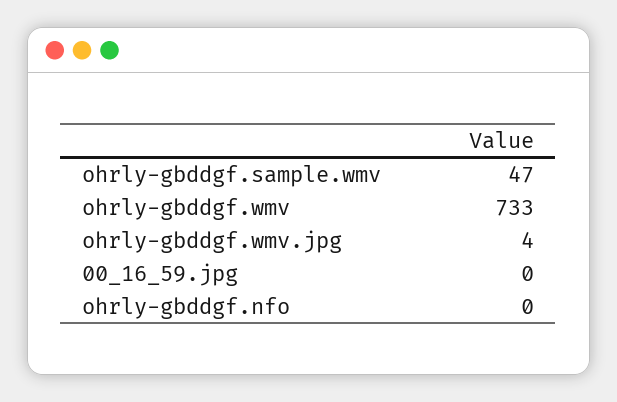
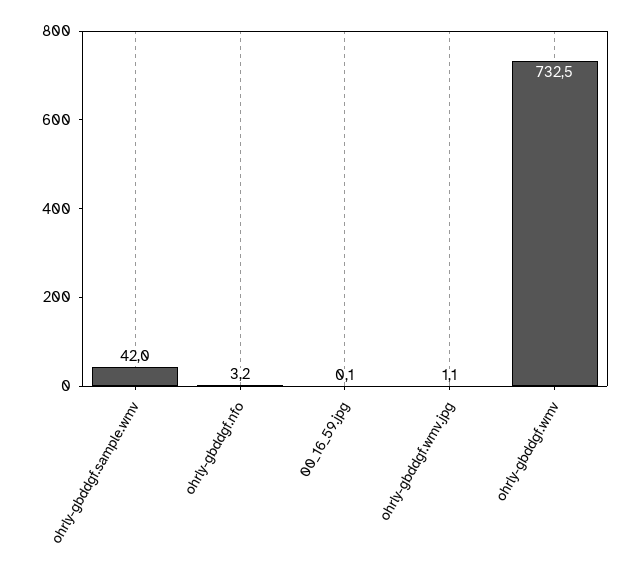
  {
-   "ohrly-gbddgf.sample.wmv": 47,
+   "ohrly-gbddgf.sample.wmv": 42,
    "ohrly-gbddgf.wmv": 732.5,
-   "ohrly-gbddgf.wmv.jpg": 4,
+   "ohrly-gbddgf.wmv.jpg": 1.1,
    "00_16_59.jpg": 0.1,
-   "ohrly-gbddgf.nfo": 0
+   "ohrly-gbddgf.nfo": 3.2
  }

